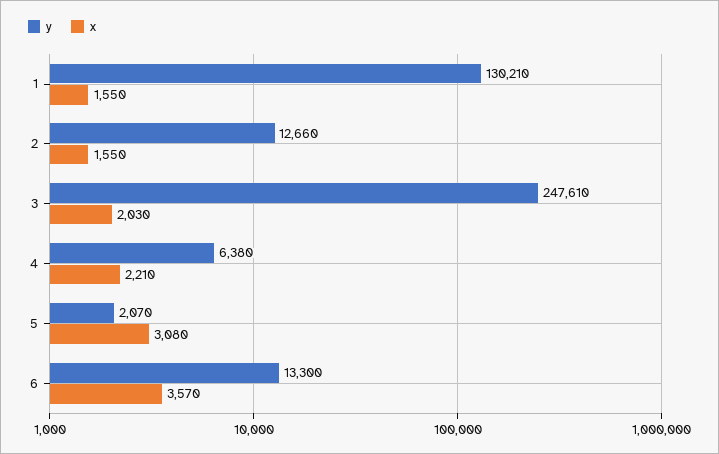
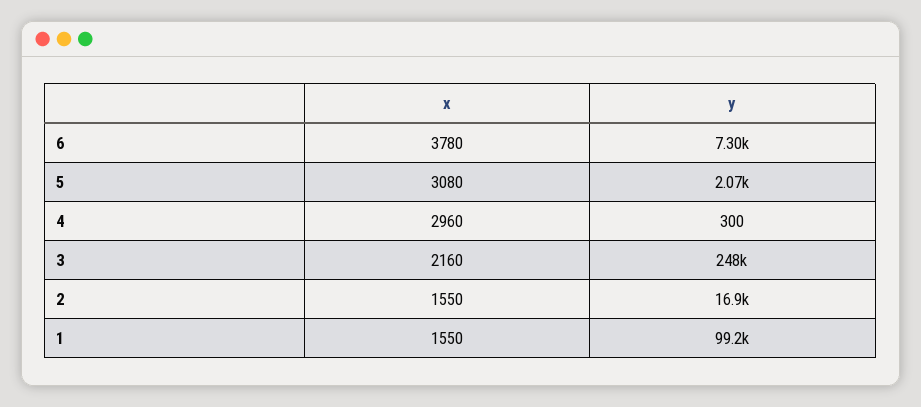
  {
    "y": {
-     "1": 130210,
+     "1": 99200,
-     "2": 12660,
+     "2": 16900,
      "3": 247610,
-     "4": 6380,
+     "4": 300,
      "5": 2070,
-     "6": 13300
+     "6": 7300
    },
    "x": {
      "1": 1550,
      "2": 1550,
-     "3": 2030,
+     "3": 2160,
-     "4": 2210,
+     "4": 2960,
      "5": 3080,
-     "6": 3570
+     "6": 3780
    }
  }

